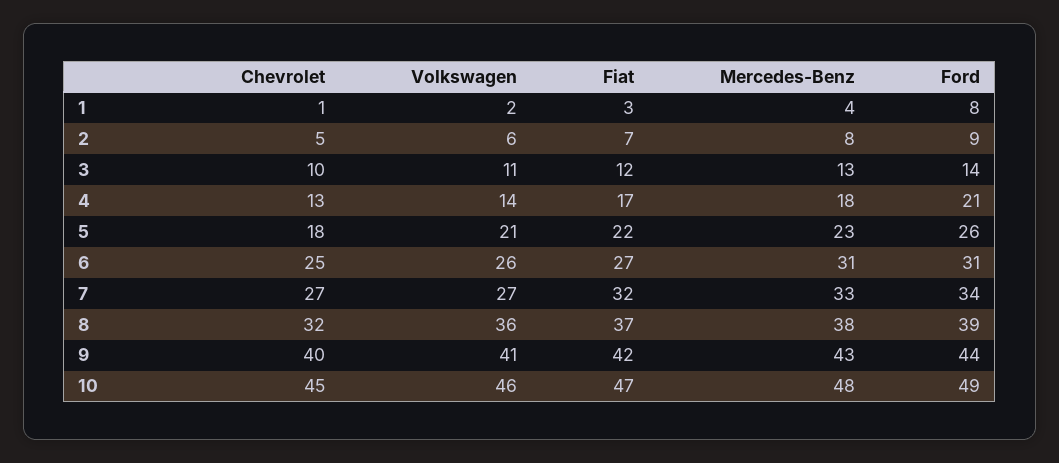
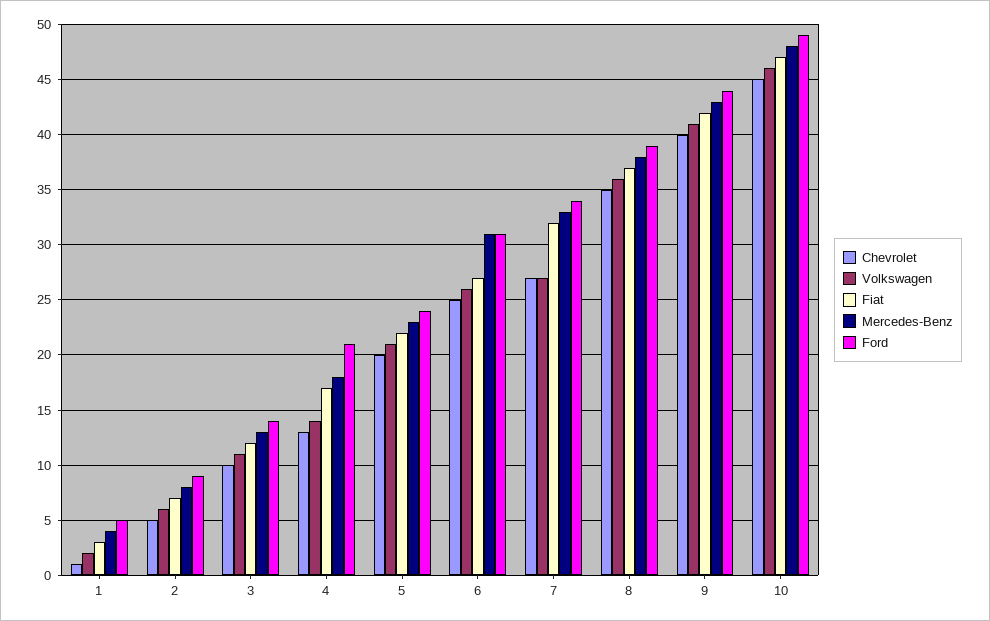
  {
    "Chevrolet": {
      "1": 1,
      "2": 5,
      "3": 10,
      "4": 13,
-     "5": 18,
+     "5": 20,
      "6": 25,
      "7": 27,
-     "8": 32,
+     "8": 35,
      "9": 40,
      "10": 45
    },
    "Volkswagen": {
      "1": 2,
      "2": 6,
      "3": 11,
      "4": 14,
      "5": 21,
      "6": 26,
      "7": 27,
      "8": 36,
      "9": 41,
      "10": 46
    },
    "Fiat": {
      "1": 3,
      "2": 7,
      "3": 12,
      "4": 17,
      "5": 22,
      "6": 27,
      "7": 32,
      "8": 37,
      "9": 42,
      "10": 47
    },
    "Mercedes-Benz": {
      "1": 4,
      "2": 8,
      "3": 13,
      "4": 18,
      "5": 23,
      "6": 31,
      "7": 33,
      "8": 38,
      "9": 43,
      "10": 48
    },
    "Ford": {
-     "1": 8,
+     "1": 5,
      "2": 9,
      "3": 14,
      "4": 21,
-     "5": 26,
+     "5": 24,
      "6": 31,
      "7": 34,
      "8": 39,
      "9": 44,
      "10": 49
    }
  }

